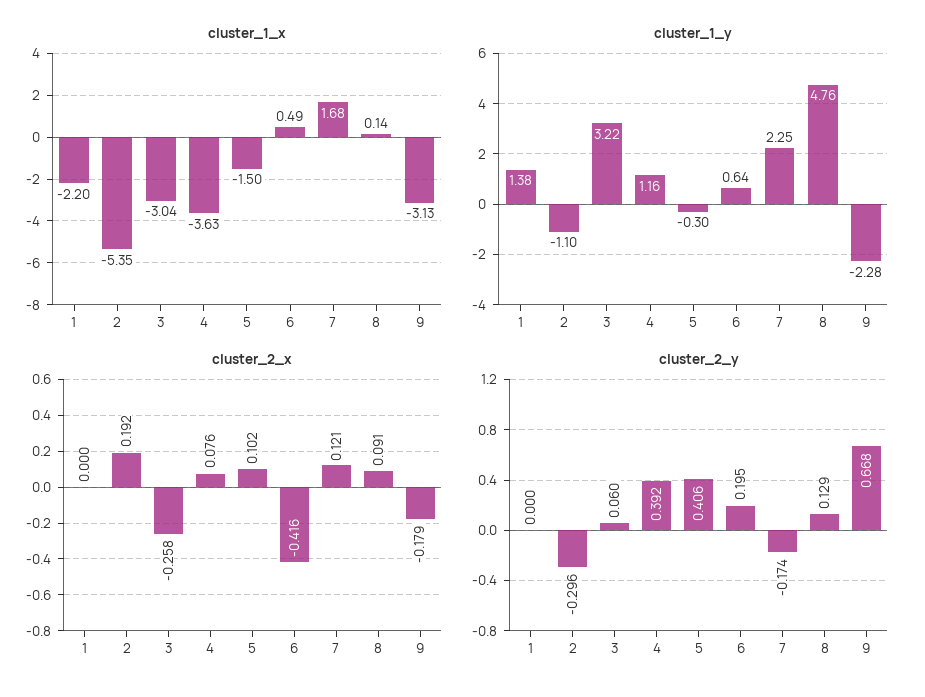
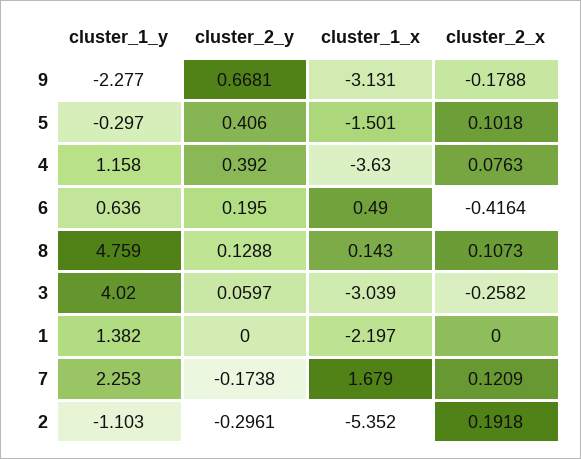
  {
    "cluster_1_x": {
      "1": -2.197,
      "2": -5.352,
      "3": -3.039,
      "4": -3.63,
      "5": -1.501,
      "6": 0.49,
      "7": 1.679,
      "8": 0.143,
      "9": -3.131
    },
    "cluster_1_y": {
      "1": 1.382,
      "2": -1.103,
-     "3": 3.22,
+     "3": 4.02,
      "4": 1.158,
      "5": -0.297,
      "6": 0.636,
      "7": 2.253,
      "8": 4.759,
      "9": -2.277
    },
    "cluster_2_x": {
      "1": 0,
      "2": 0.1918,
      "3": -0.2582,
      "4": 0.0763,
      "5": 0.1018,
      "6": -0.4164,
      "7": 0.1209,
-     "8": 0.091,
+     "8": 0.1073,
      "9": -0.1788
    },
    "cluster_2_y": {
      "1": 0,
      "2": -0.2961,
      "3": 0.0597,
      "4": 0.392,
      "5": 0.406,
      "6": 0.195,
      "7": -0.1738,
      "8": 0.1288,
      "9": 0.6681
    }
  }

